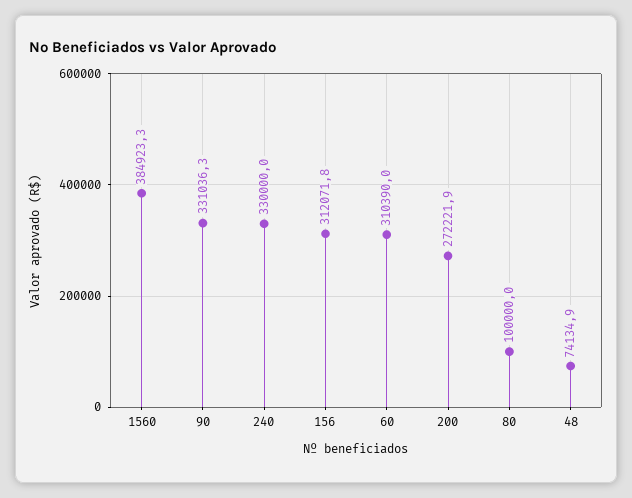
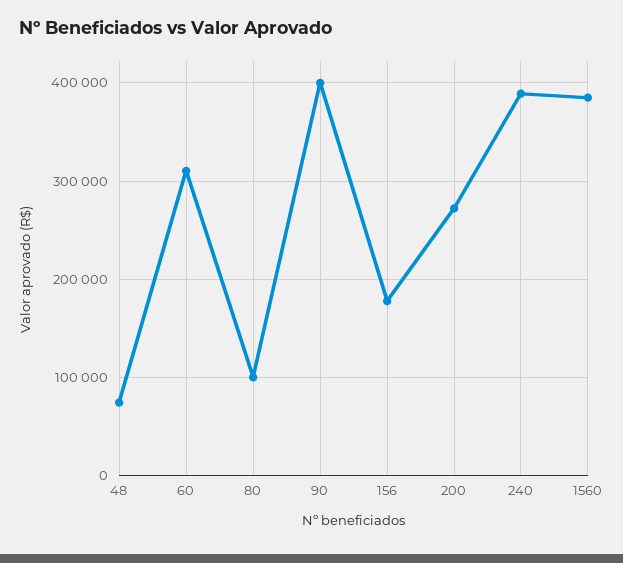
  {
    "1560": 384923.3,
-   "90": 331036.3,
+   "90": 400000,
-   "240": 330000,
+   "240": 390000,
-   "156": 312071.8,
+   "156": 180000,
    "60": 310390,
    "200": 272221.9,
    "80": 100000,
    "48": 74134.9
  }

